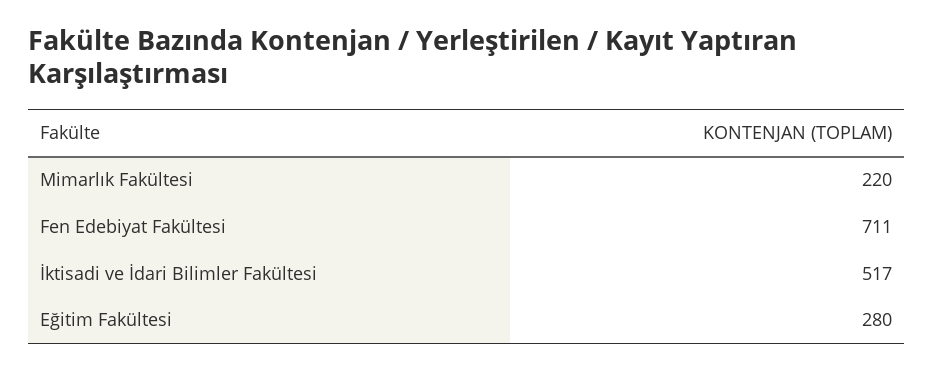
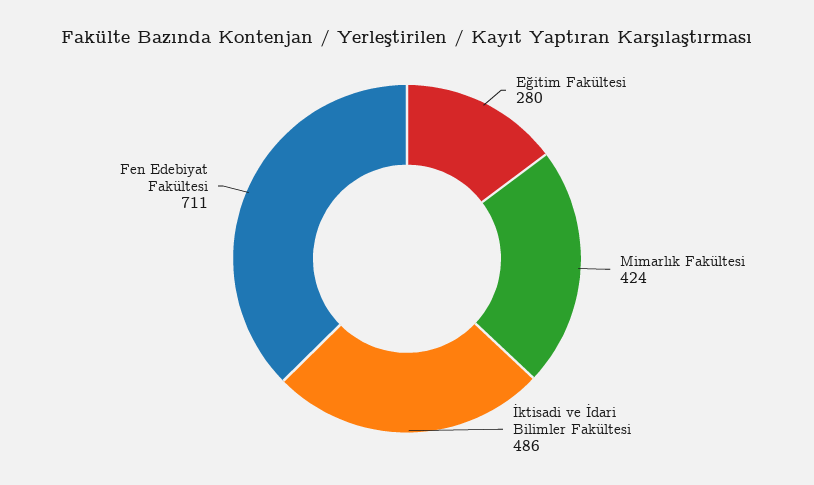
  {
-   "Mimarlık Fakültesi": 220,
+   "Mimarlık Fakültesi": 424,
    "Fen Edebiyat Fakültesi": 711,
-   "İktisadi ve İdari Bilimler Fakültesi": 517,
+   "İktisadi ve İdari Bilimler Fakültesi": 486,
    "Eğitim Fakültesi": 280
  }

